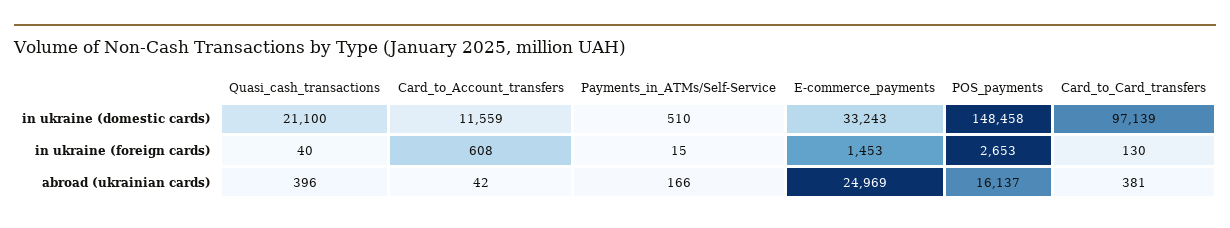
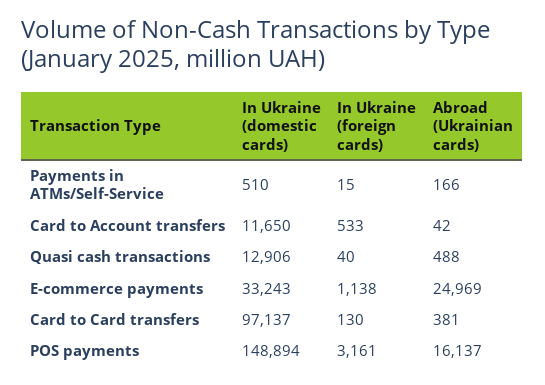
  {
    "Quasi_cash_transactions": {
-     "in ukraine (domestic cards)": 21100,
+     "in ukraine (domestic cards)": 12906,
      "in ukraine (foreign cards)": 40,
-     "abroad (ukrainian cards)": 396
+     "abroad (ukrainian cards)": 488
    },
    "Card_to_Account_transfers": {
-     "in ukraine (domestic cards)": 11559,
+     "in ukraine (domestic cards)": 11650,
-     "in ukraine (foreign cards)": 608,
+     "in ukraine (foreign cards)": 533,
      "abroad (ukrainian cards)": 42
    },
    "Payments_in_ATMs/Self-Service": {
      "in ukraine (domestic cards)": 510,
      "in ukraine (foreign cards)": 15,
      "abroad (ukrainian cards)": 166
    },
    "E-commerce_payments": {
      "in ukraine (domestic cards)": 33243,
-     "in ukraine (foreign cards)": 1453,
+     "in ukraine (foreign cards)": 1138,
      "abroad (ukrainian cards)": 24969
    },
    "POS_payments": {
-     "in ukraine (domestic cards)": 148458,
+     "in ukraine (domestic cards)": 148894,
-     "in ukraine (foreign cards)": 2653,
+     "in ukraine (foreign cards)": 3161,
      "abroad (ukrainian cards)": 16137
    },
    "Card_to_Card_transfers": {
-     "in ukraine (domestic cards)": 97139,
+     "in ukraine (domestic cards)": 97137,
      "in ukraine (foreign cards)": 130,
      "abroad (ukrainian cards)": 381
    }
  }

